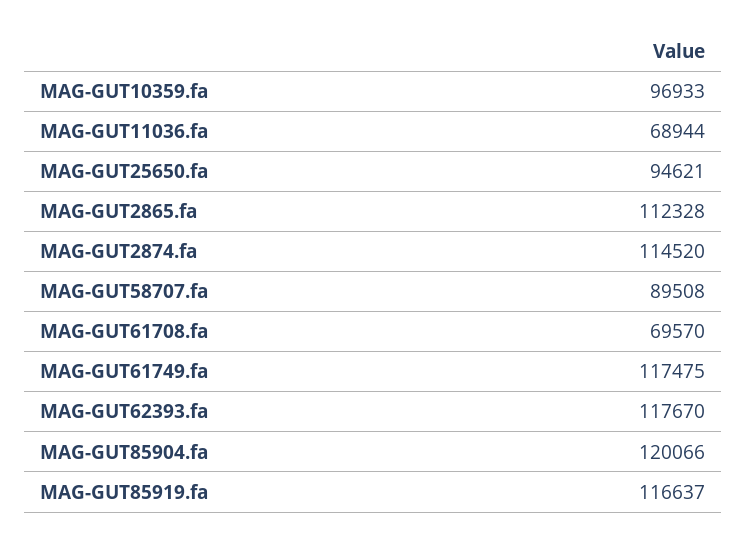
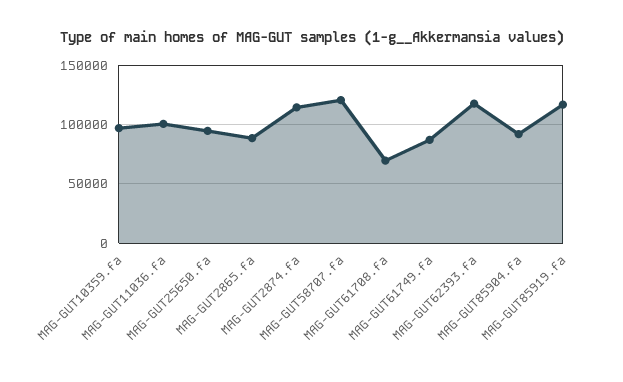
  {
    "MAG-GUT10359.fa": 96933,
-   "MAG-GUT11036.fa": 68944,
+   "MAG-GUT11036.fa": 100000,
    "MAG-GUT25650.fa": 94621,
-   "MAG-GUT2865.fa": 112328,
+   "MAG-GUT2865.fa": 90000,
    "MAG-GUT2874.fa": 114520,
-   "MAG-GUT58707.fa": 89508,
+   "MAG-GUT58707.fa": 120000,
    "MAG-GUT61708.fa": 69570,
-   "MAG-GUT61749.fa": 117475,
+   "MAG-GUT61749.fa": 90000,
    "MAG-GUT62393.fa": 117670,
-   "MAG-GUT85904.fa": 120066,
+   "MAG-GUT85904.fa": 90000,
    "MAG-GUT85919.fa": 116637
  }

